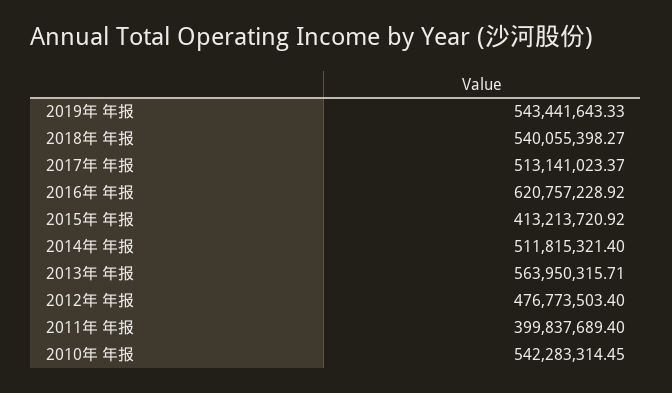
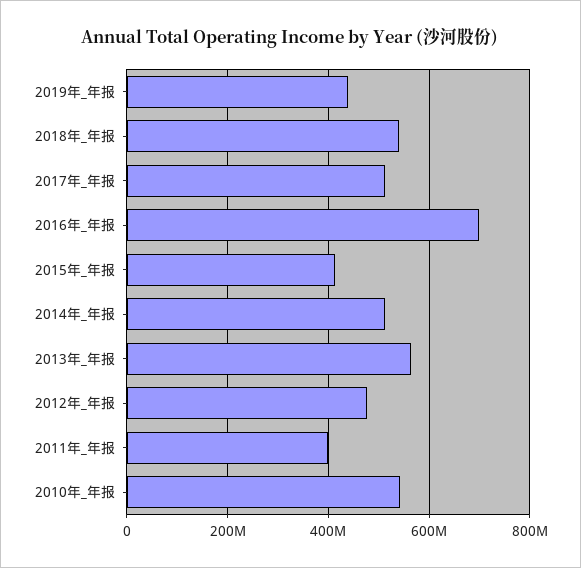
  {
-   "2019年 年报": 543441643.33,
+   "2019年 年报": 440000000,
    "2018年 年报": 540055398.27,
    "2017年 年报": 513141023.37,
-   "2016年 年报": 620757228.92,
+   "2016年 年报": 700000000,
    "2015年 年报": 413213720.92,
    "2014年 年报": 511815321.4,
    "2013年 年报": 563950315.71,
    "2012年 年报": 476773503.4,
    "2011年 年报": 399837689.4,
    "2010年 年报": 542283314.45
  }

